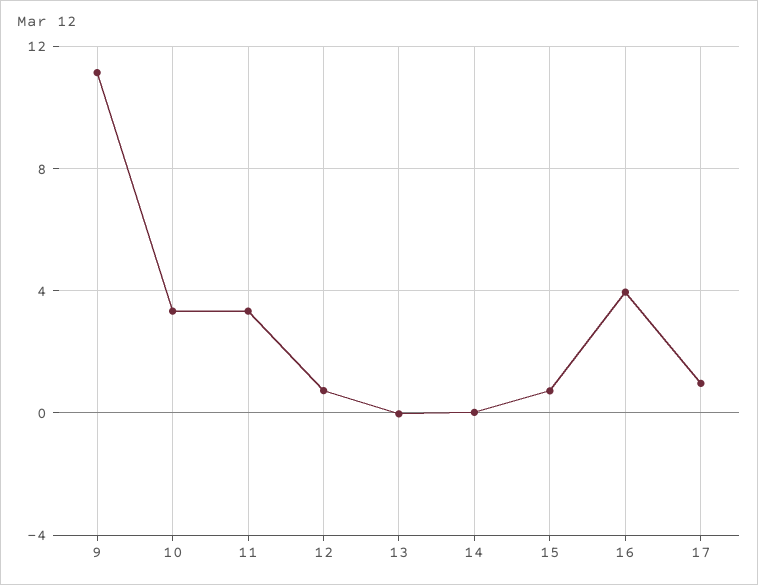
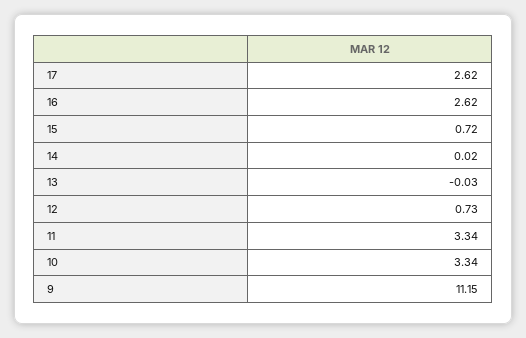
  {
    "9": 11.15,
    "10": 3.34,
    "11": 3.34,
    "12": 0.73,
    "13": -0.03,
    "14": 0.02,
    "15": 0.72,
-   "16": 4,
+   "16": 2.62,
-   "17": 1
+   "17": 2.62
  }

